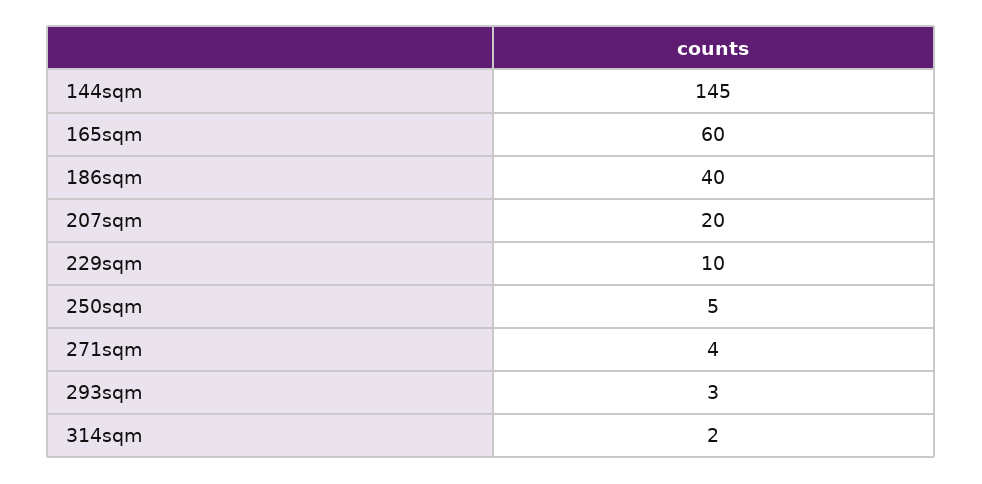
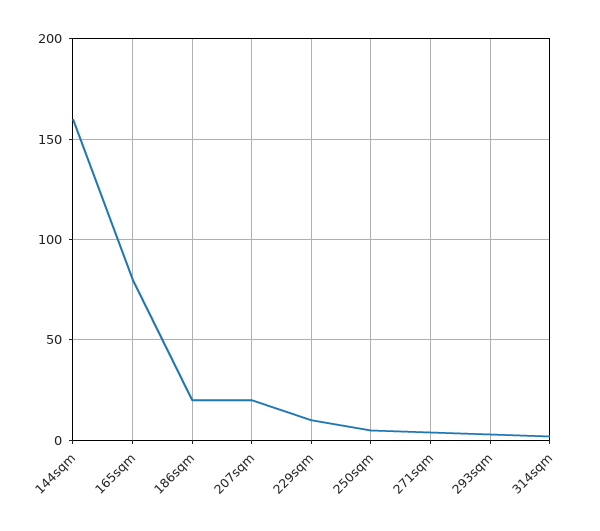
  {
-   "144sqm": 145,
+   "144sqm": 160,
-   "165sqm": 60,
+   "165sqm": 80,
-   "186sqm": 40,
+   "186sqm": 20,
    "207sqm": 20,
    "229sqm": 10,
    "250sqm": 5,
    "271sqm": 4,
    "293sqm": 3,
    "314sqm": 2
  }

